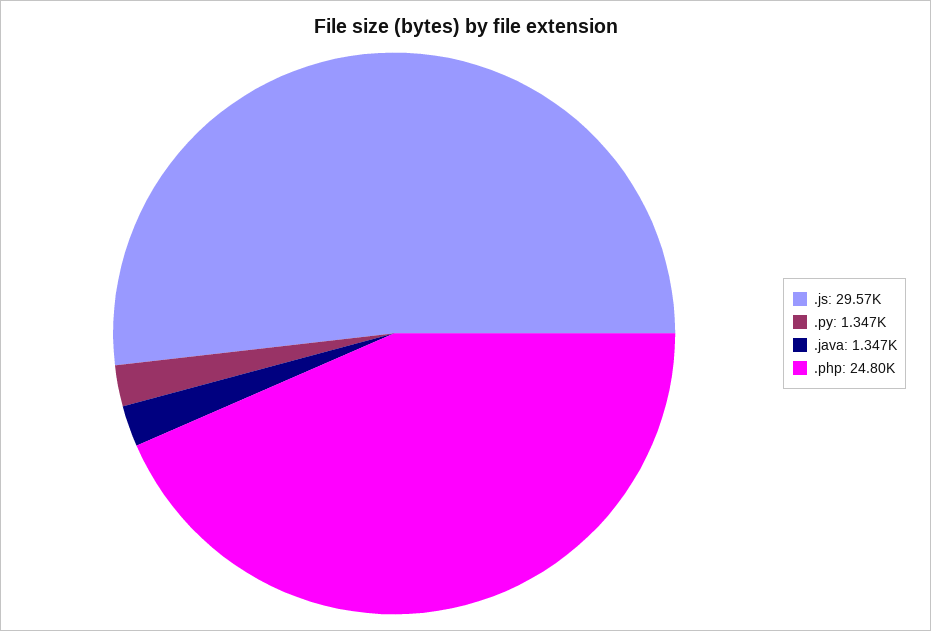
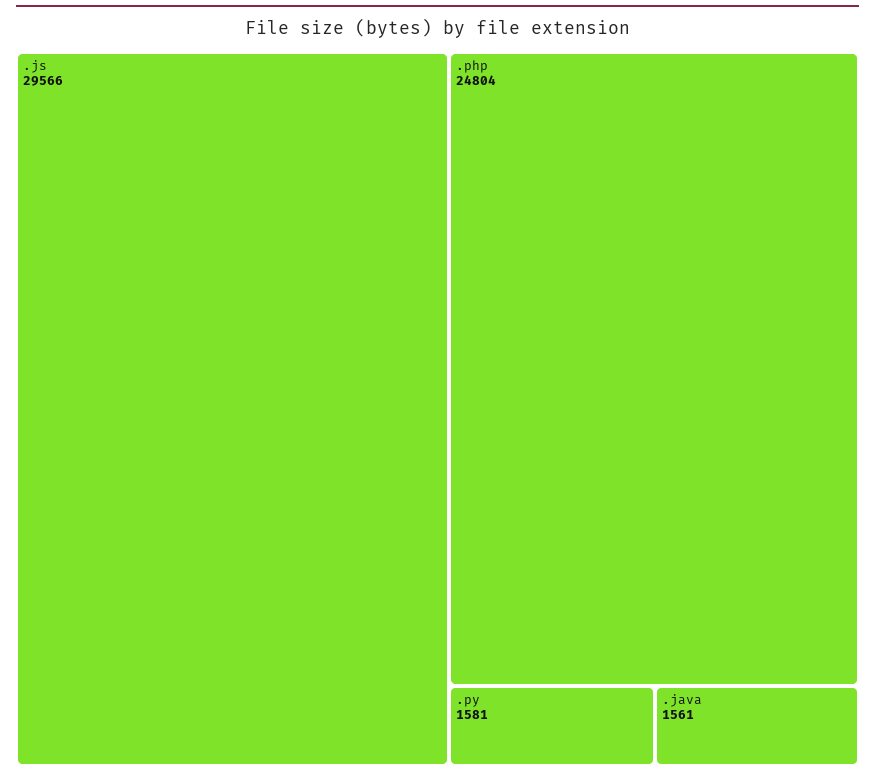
  {
    ".js": 29566,
-   ".py": 1347,
+   ".py": 1581,
-   ".java": 1347,
+   ".java": 1561,
    ".php": 24804
  }

